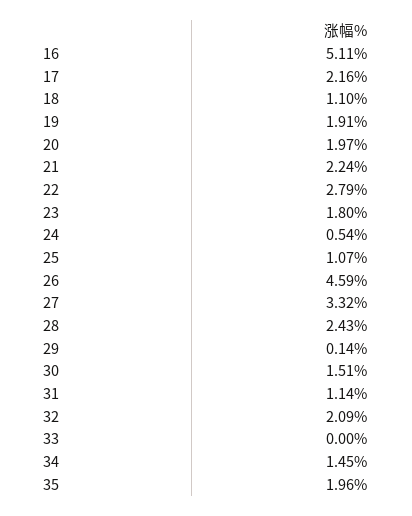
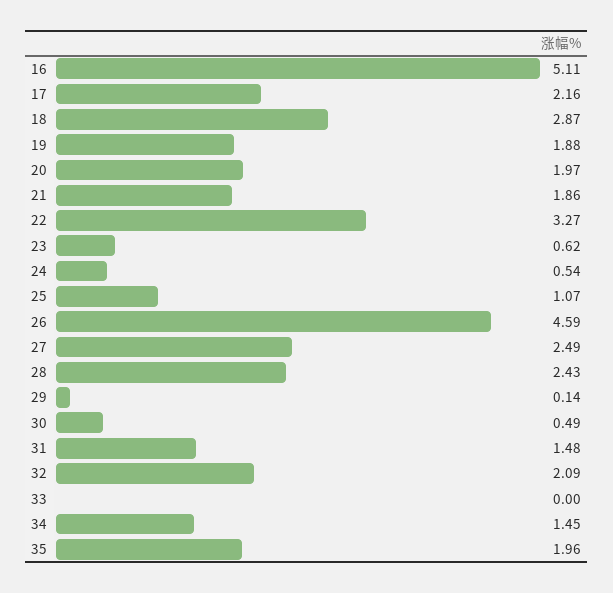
  {
    "16": 5.11,
    "17": 2.16,
-   "18": 1.1,
+   "18": 2.87,
-   "19": 1.91,
+   "19": 1.88,
    "20": 1.97,
-   "21": 2.24,
+   "21": 1.86,
-   "22": 2.79,
+   "22": 3.27,
-   "23": 1.8,
+   "23": 0.62,
    "24": 0.54,
    "25": 1.07,
    "26": 4.59,
-   "27": 3.32,
+   "27": 2.49,
    "28": 2.43,
    "29": 0.14,
-   "30": 1.51,
+   "30": 0.49,
-   "31": 1.14,
+   "31": 1.48,
    "32": 2.09,
    "33": 0,
    "34": 1.45,
    "35": 1.96
  }

